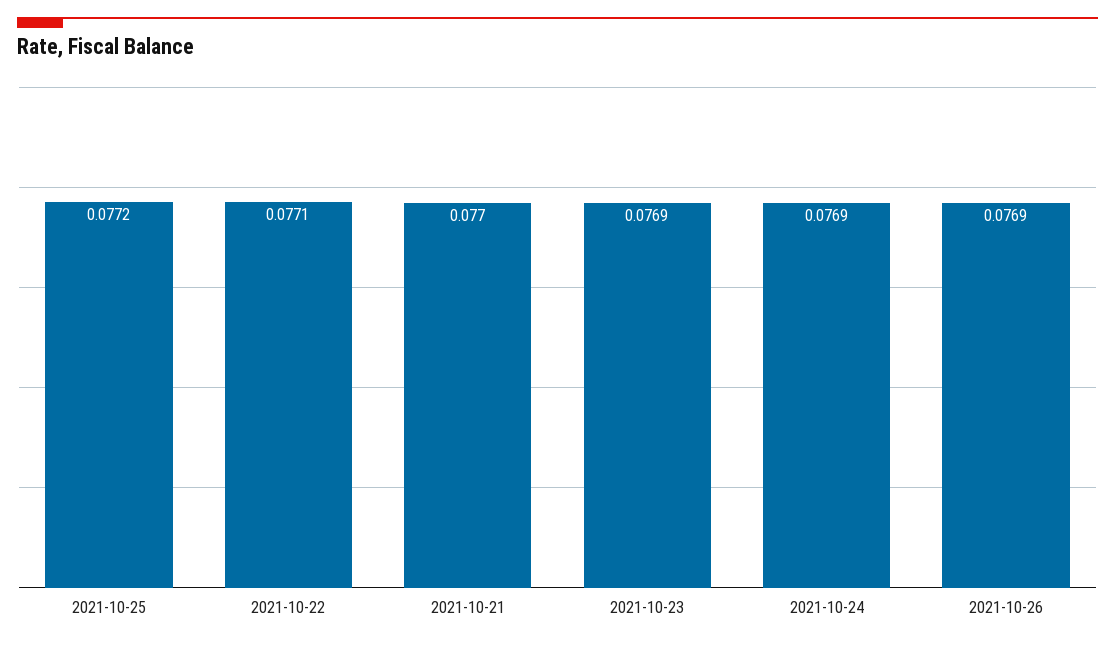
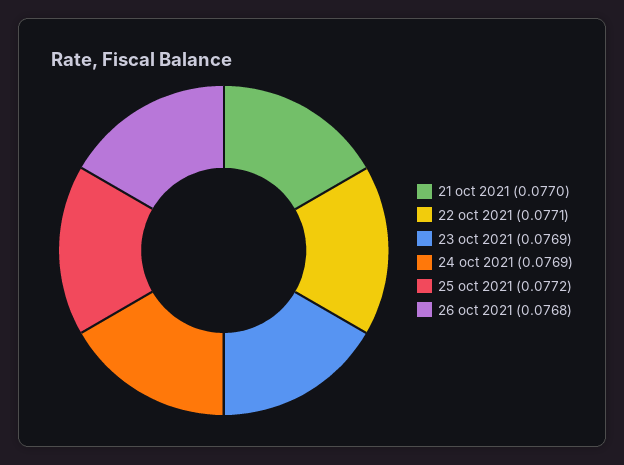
  {
    "2021-10-25": 0.0772,
    "2021-10-22": 0.0771,
    "2021-10-21": 0.077,
    "2021-10-23": 0.0769,
    "2021-10-24": 0.0769,
-   "2021-10-26": 0.0769
+   "2021-10-26": 0.0768
  }

